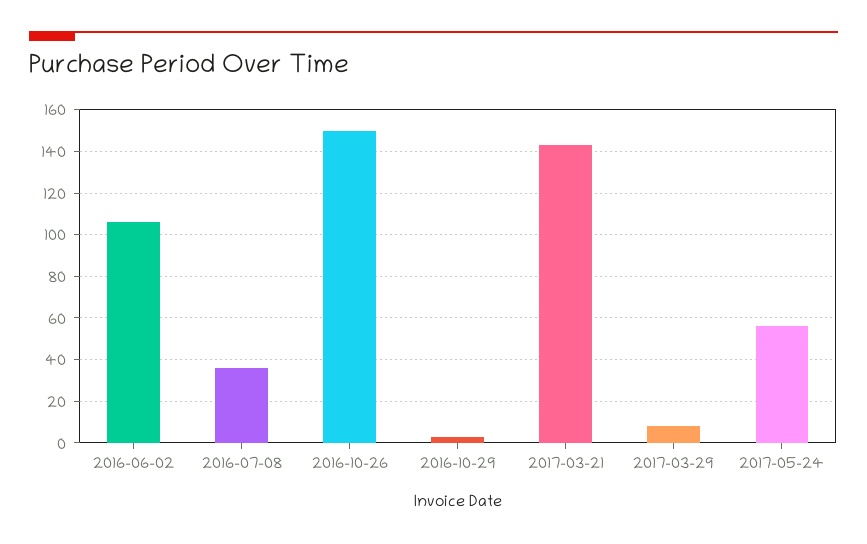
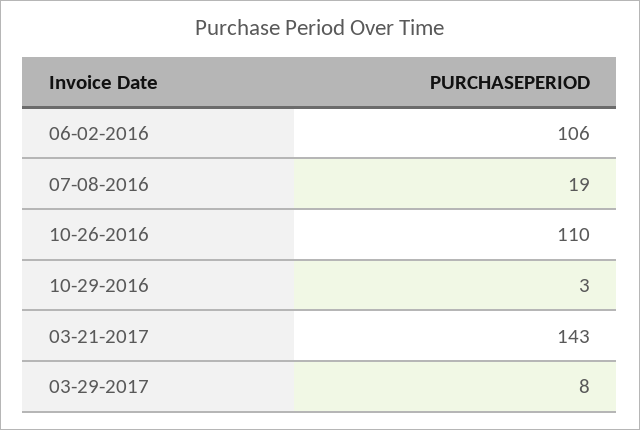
  {
    "2016-06-02": 106,
-   "2016-07-08": 35,
+   "2016-07-08": 19,
-   "2016-10-26": 150,
+   "2016-10-26": 110,
    "2016-10-29": 3,
    "2017-03-21": 143,
-   "2017-03-29": 8,
+   "2017-03-29": 8
-   "2017-05-24": 55
  }

